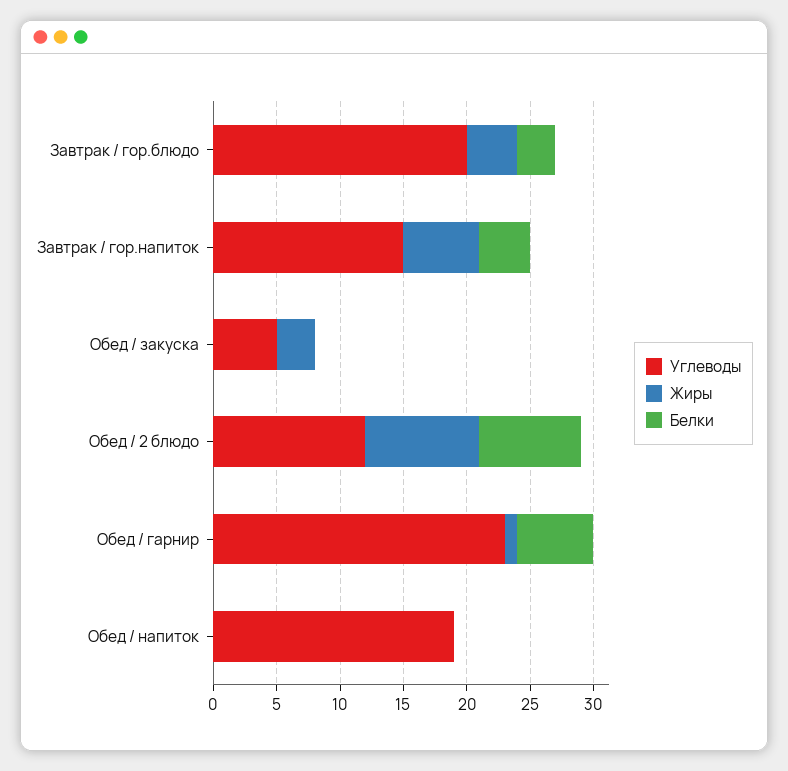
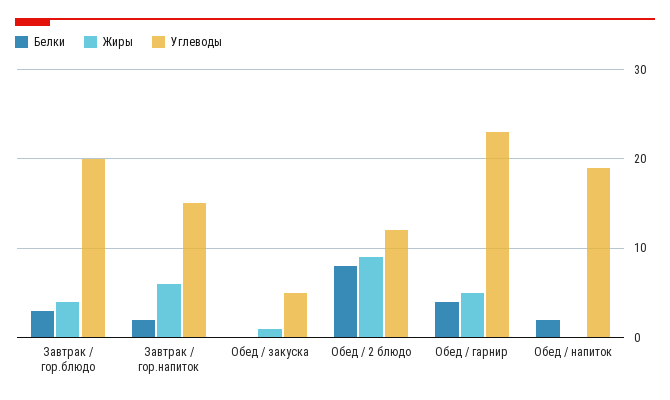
  {
    "Углеводы": {
      "Завтрак / гор.блюдо": 20,
      "Завтрак / гор.напиток": 15,
      "Обед / закуска": 5,
      "Обед / 2 блюдо": 12,
      "Обед / гарнир": 23,
      "Обед / напиток": 19
    },
    "Жиры": {
      "Завтрак / гор.блюдо": 4,
      "Завтрак / гор.напиток": 6,
-     "Обед / закуска": 3,
+     "Обед / закуска": 1,
      "Обед / 2 блюдо": 9,
-     "Обед / гарнир": 1,
+     "Обед / гарнир": 5,
      "Обед / напиток": 0
    },
    "Белки": {
      "Завтрак / гор.блюдо": 3,
-     "Завтрак / гор.напиток": 4,
+     "Завтрак / гор.напиток": 2,
      "Обед / закуска": 0,
      "Обед / 2 блюдо": 8,
-     "Обед / гарнир": 6,
+     "Обед / гарнир": 4,
-     "Обед / напиток": 0
+     "Обед / напиток": 2
    }
  }

